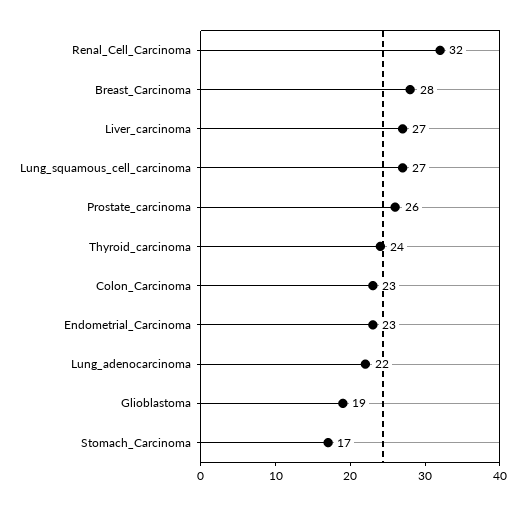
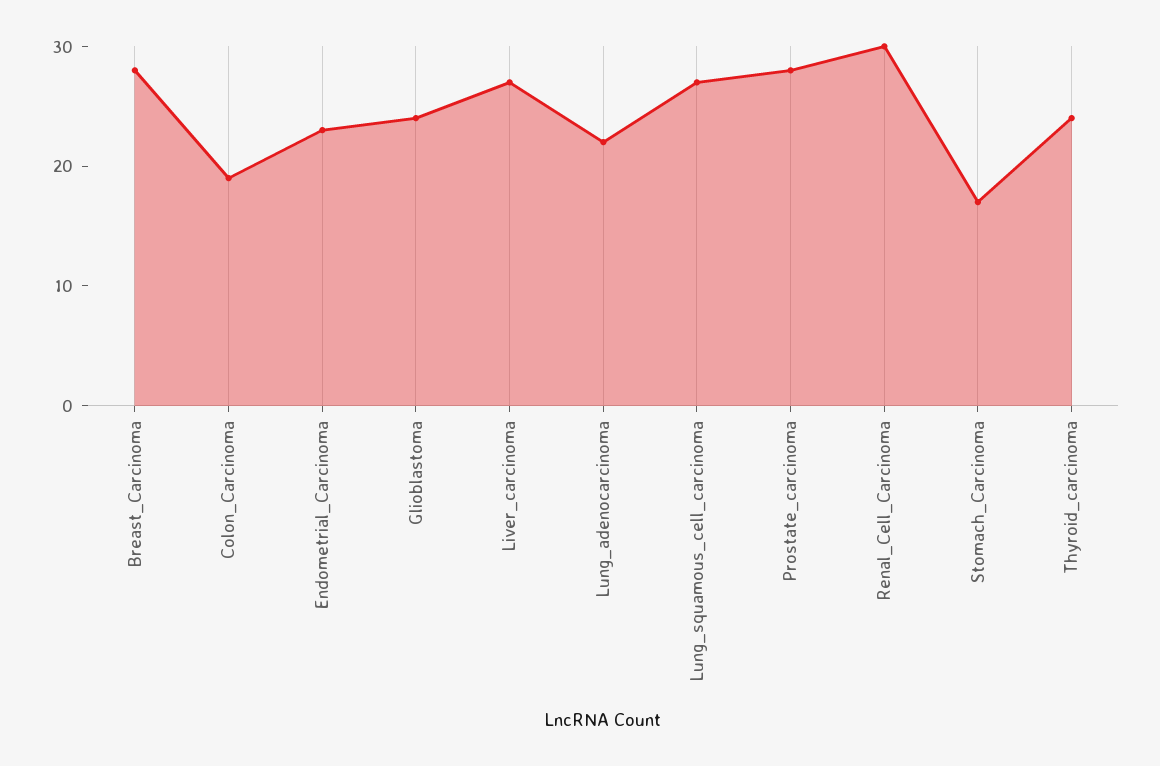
  {
-   "Renal_Cell_Carcinoma": 32,
+   "Renal_Cell_Carcinoma": 30,
    "Breast_Carcinoma": 28,
    "Liver_carcinoma": 27,
    "Lung_squamous_cell_carcinoma": 27,
-   "Prostate_carcinoma": 26,
+   "Prostate_carcinoma": 28,
    "Thyroid_carcinoma": 24,
-   "Colon_Carcinoma": 23,
+   "Colon_Carcinoma": 19,
    "Endometrial_Carcinoma": 23,
    "Lung_adenocarcinoma": 22,
-   "Glioblastoma": 19,
+   "Glioblastoma": 24,
    "Stomach_Carcinoma": 17
  }

